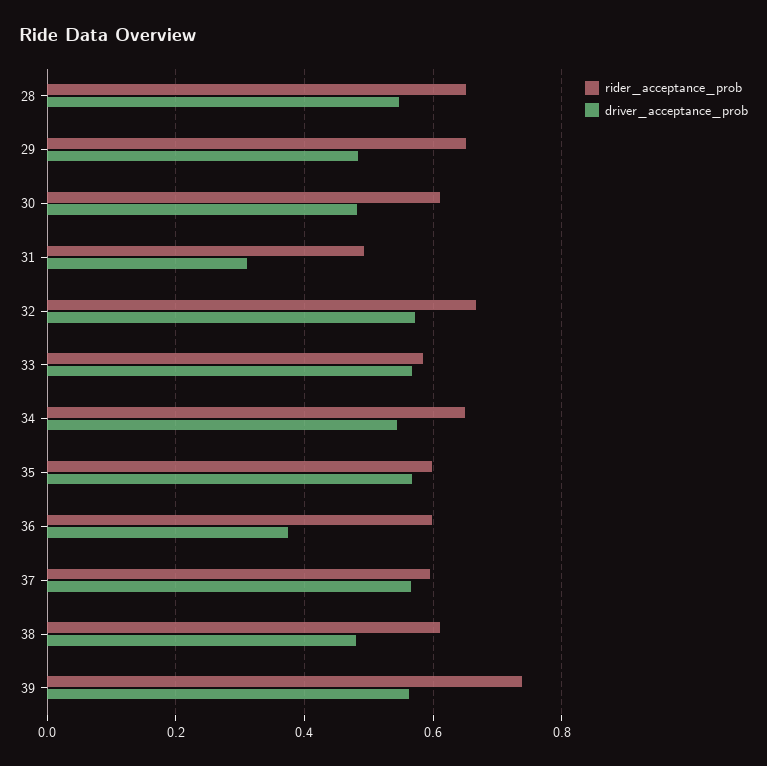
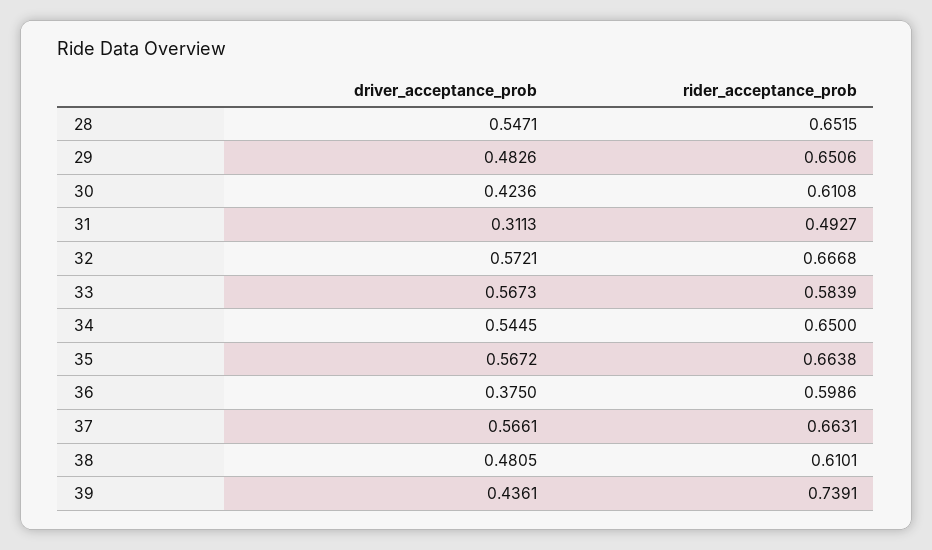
  {
    "rider_acceptance_prob": {
      "28": 0.6515,
      "29": 0.6506,
      "30": 0.6108,
      "31": 0.4927,
      "32": 0.6668,
      "33": 0.5839,
      "34": 0.65,
-     "35": 0.6,
+     "35": 0.6638,
      "36": 0.5986,
-     "37": 0.6,
+     "37": 0.6631,
      "38": 0.6101,
      "39": 0.7391
    },
    "driver_acceptance_prob": {
      "28": 0.5471,
      "29": 0.4826,
-     "30": 0.48,
+     "30": 0.4236,
      "31": 0.3113,
      "32": 0.5721,
      "33": 0.5673,
      "34": 0.5445,
      "35": 0.5672,
      "36": 0.375,
      "37": 0.5661,
      "38": 0.4805,
-     "39": 0.56
+     "39": 0.4361
    }
  }

